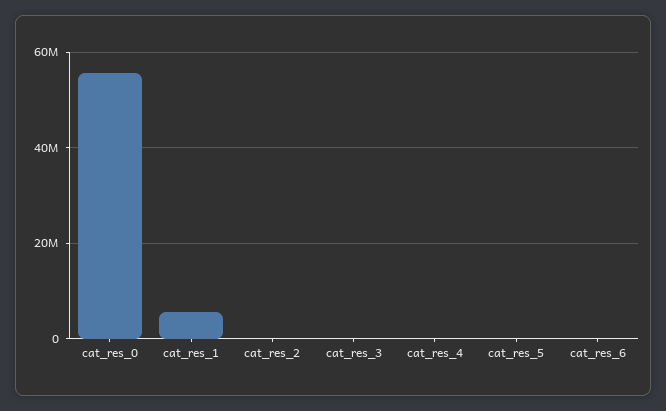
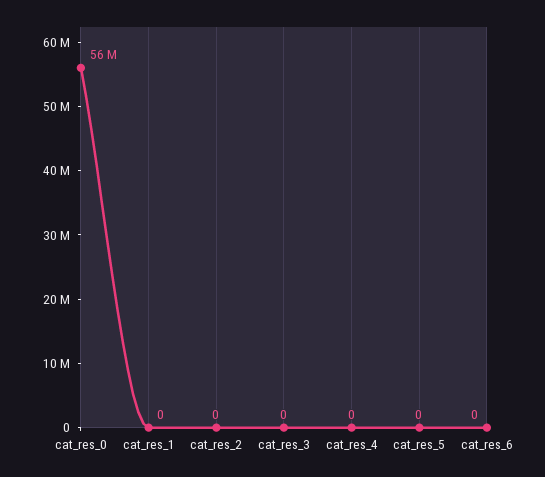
  {
    "cat_res_0": 56000000,
-   "cat_res_1": 6000000,
+   "cat_res_1": 0,
    "cat_res_2": 0,
    "cat_res_3": 0,
    "cat_res_4": 0,
    "cat_res_5": 0,
    "cat_res_6": 0
  }

